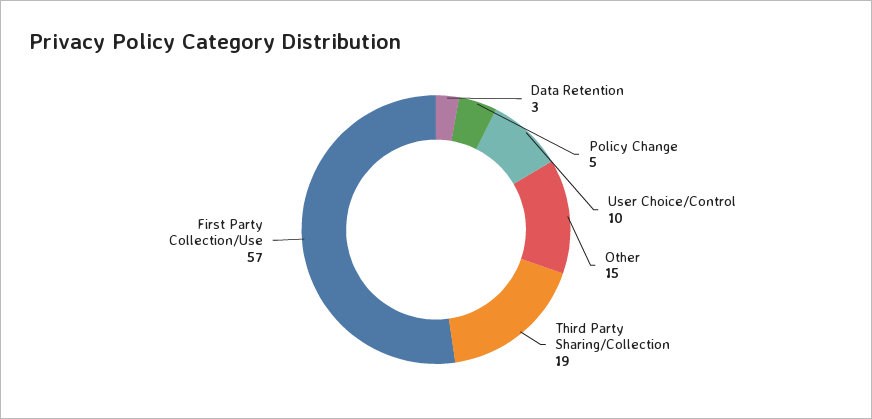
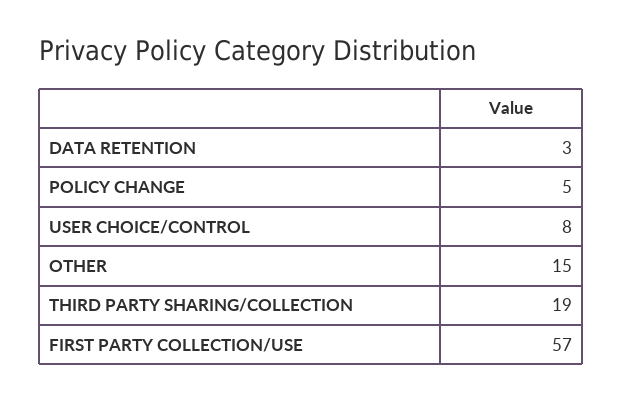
  {
    "Data Retention": 3,
    "Policy Change": 5,
-   "User Choice/Control": 10,
+   "User Choice/Control": 8,
    "Other": 15,
    "Third Party Sharing/Collection": 19,
    "First Party Collection/Use": 57
  }

